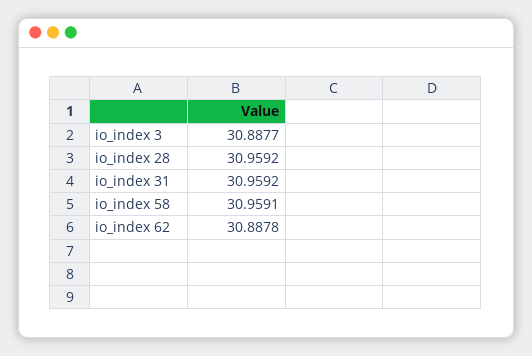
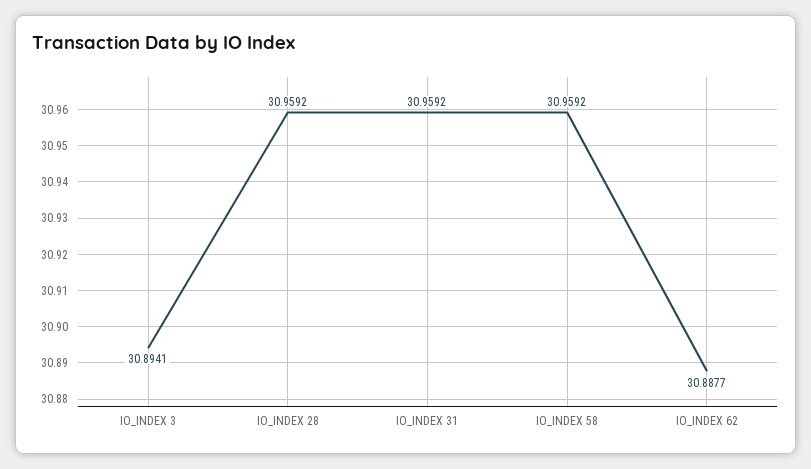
  {
-   "io_index 3": 30.8877,
+   "io_index 3": 30.8941,
    "io_index 28": 30.9592,
    "io_index 31": 30.9592,
-   "io_index 58": 30.9591,
+   "io_index 58": 30.9592,
-   "io_index 62": 30.8878
+   "io_index 62": 30.8877
  }

